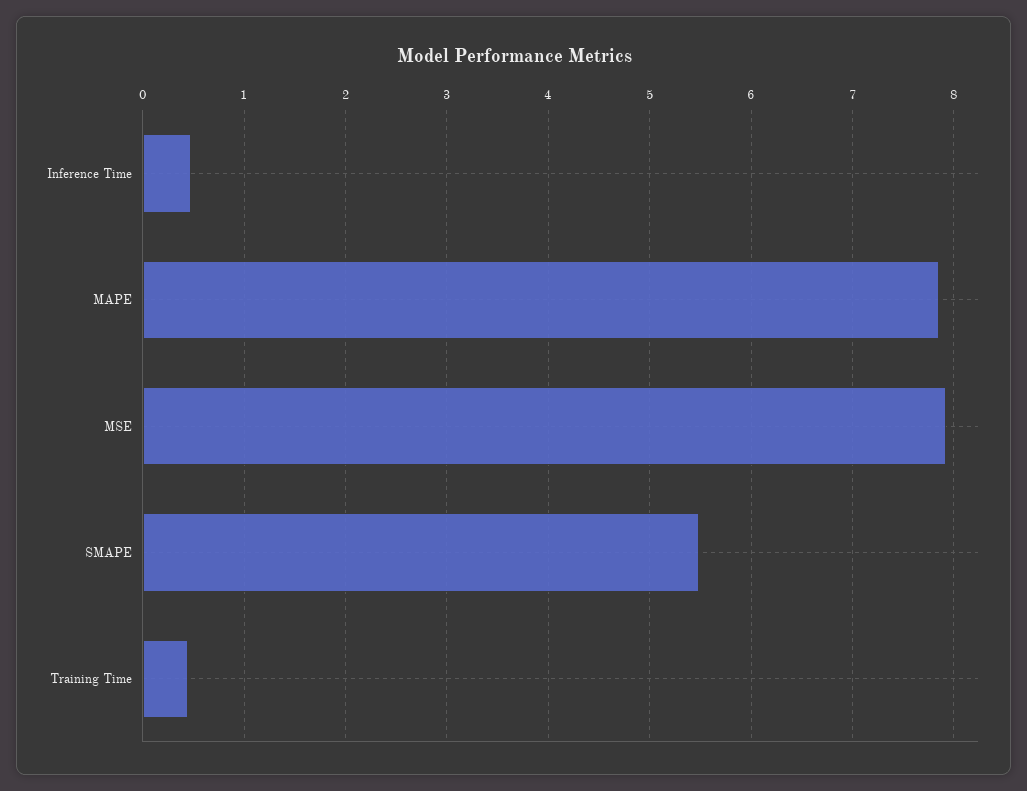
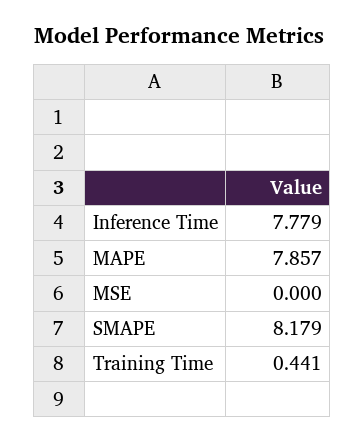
  {
-   "Inference Time": 0.5,
+   "Inference Time": 7.779,
    "MAPE": 7.857,
-   "MSE": 7.9,
+   "MSE": 0,
-   "SMAPE": 5.5,
+   "SMAPE": 8.179,
    "Training Time": 0.441
  }

